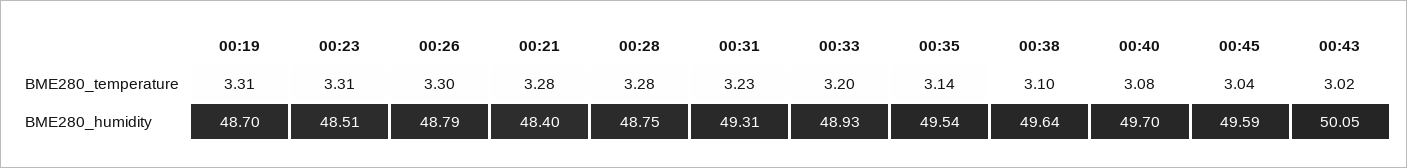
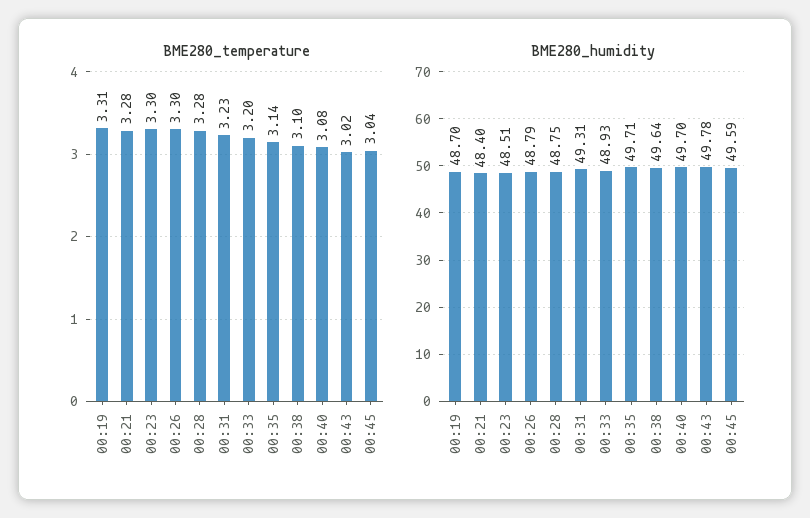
  {
    "BME280_temperature": {
      "00:19": 3.31,
-     "00:23": 3.31,
+     "00:23": 3.3,
      "00:26": 3.3,
      "00:21": 3.28,
      "00:28": 3.28,
      "00:31": 3.23,
      "00:33": 3.2,
      "00:35": 3.14,
      "00:38": 3.1,
      "00:40": 3.08,
      "00:45": 3.04,
      "00:43": 3.02
    },
    "BME280_humidity": {
      "00:19": 48.7,
      "00:23": 48.51,
      "00:26": 48.79,
      "00:21": 48.4,
      "00:28": 48.75,
      "00:31": 49.31,
      "00:33": 48.93,
-     "00:35": 49.54,
+     "00:35": 49.71,
      "00:38": 49.64,
      "00:40": 49.7,
      "00:45": 49.59,
-     "00:43": 50.05
+     "00:43": 49.78
    }
  }

